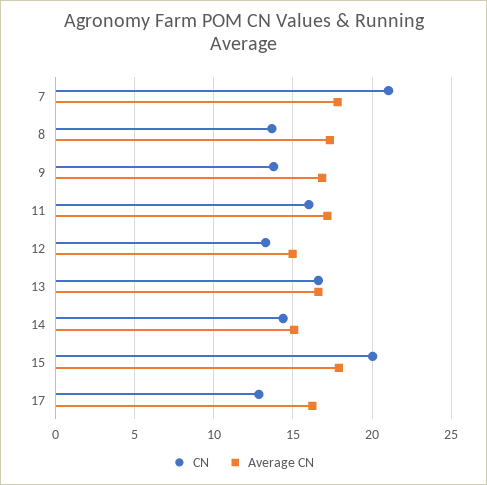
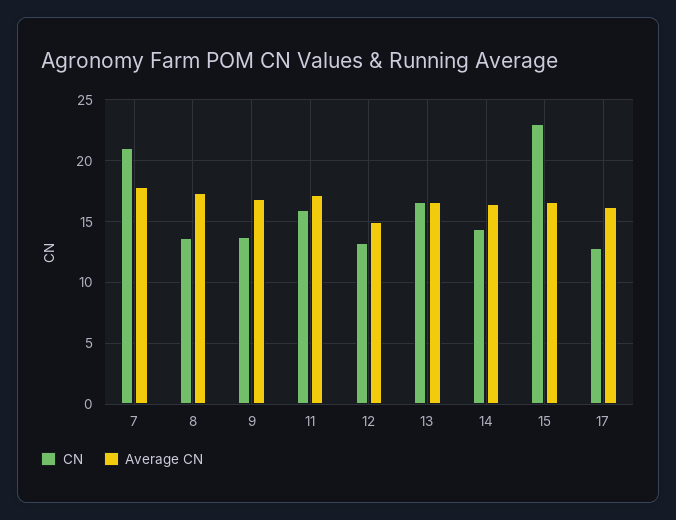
  {
    "CN": {
      "7": 21,
      "8": 13.5,
      "9": 14,
      "11": 16,
      "12": 13.5,
      "13": 16.5,
      "14": 14.5,
-     "15": 20,
+     "15": 23,
      "17": 13
    },
    "Average CN": {
      "7": 18,
      "8": 17.5,
      "9": 17,
      "11": 17,
      "12": 15,
      "13": 16.5,
-     "14": 15,
+     "14": 16.5,
-     "15": 18,
+     "15": 16.5,
      "17": 16
    }
  }

